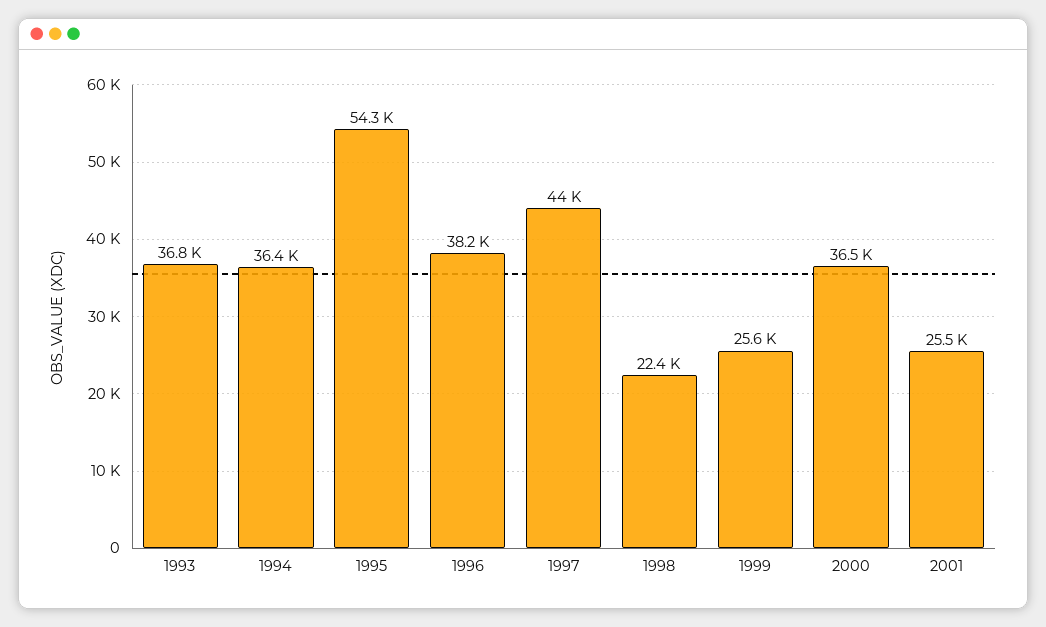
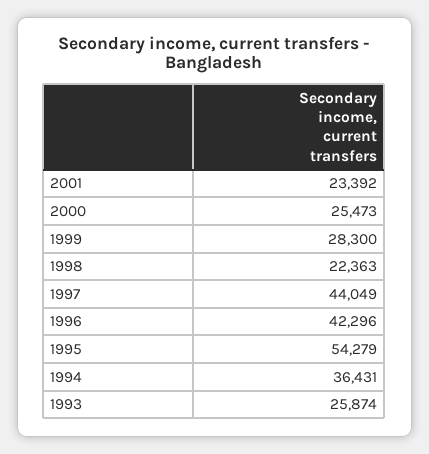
  {
-   "1993": 36800,
+   "1993": 25874,
    "1994": 36431,
    "1995": 54279,
-   "1996": 38200,
+   "1996": 42296,
    "1997": 44049,
    "1998": 22363,
-   "1999": 25600,
+   "1999": 28300,
-   "2000": 36500,
+   "2000": 25473,
-   "2001": 25500
+   "2001": 23392
  }

